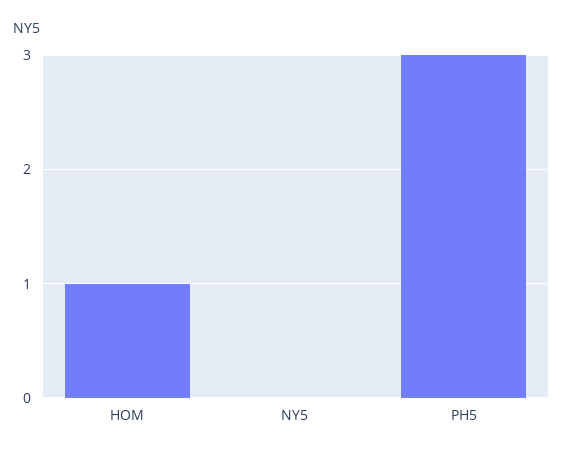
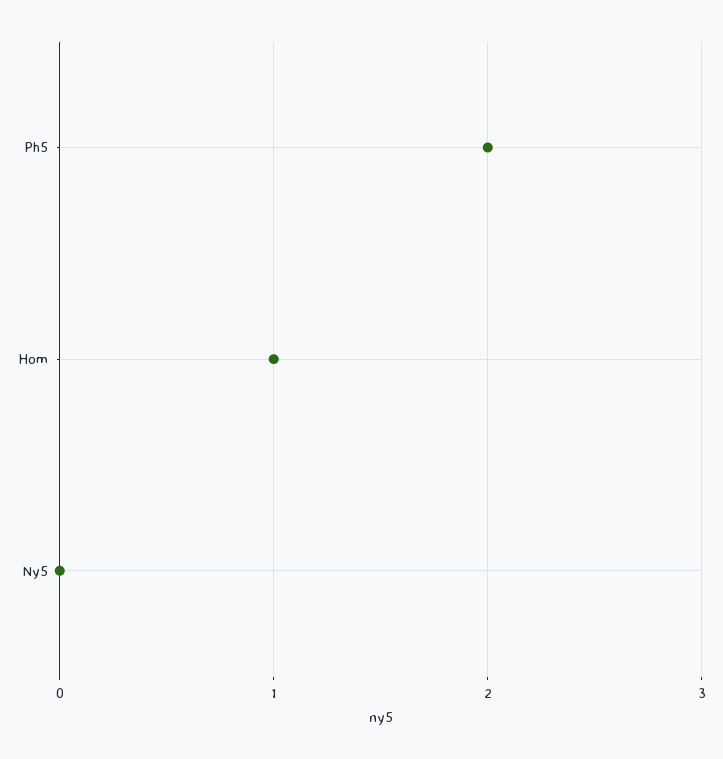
  {
    "HOM": 1,
    "NY5": 0,
-   "PH5": 3
+   "PH5": 2
  }

